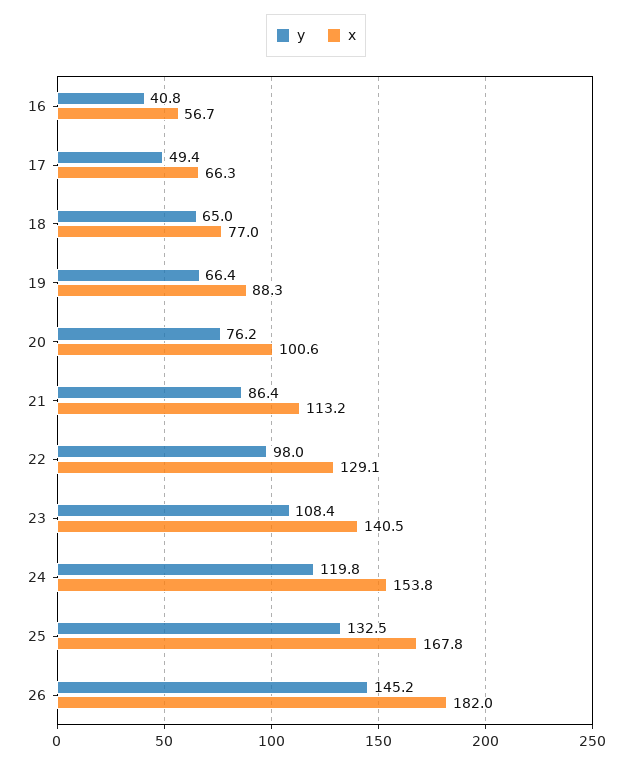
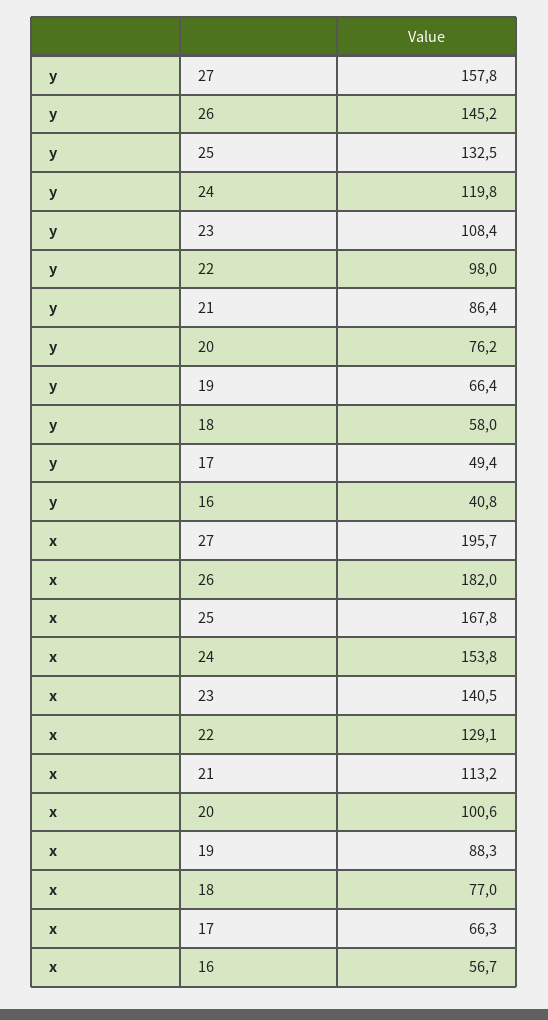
  {
    "y": {
      "16": 40.8,
      "17": 49.4,
-     "18": 65,
+     "18": 58,
      "19": 66.4,
      "20": 76.2,
      "21": 86.4,
      "22": 98,
      "23": 108.4,
      "24": 119.8,
      "25": 132.5,
-     "26": 145.2
+     "26": 145.2,
+     "27": 157.8
    },
    "x": {
      "16": 56.7,
      "17": 66.3,
      "18": 77,
      "19": 88.3,
      "20": 100.6,
      "21": 113.2,
      "22": 129.1,
      "23": 140.5,
      "24": 153.8,
      "25": 167.8,
-     "26": 182
+     "26": 182,
+     "27": 195.7
    }
  }

